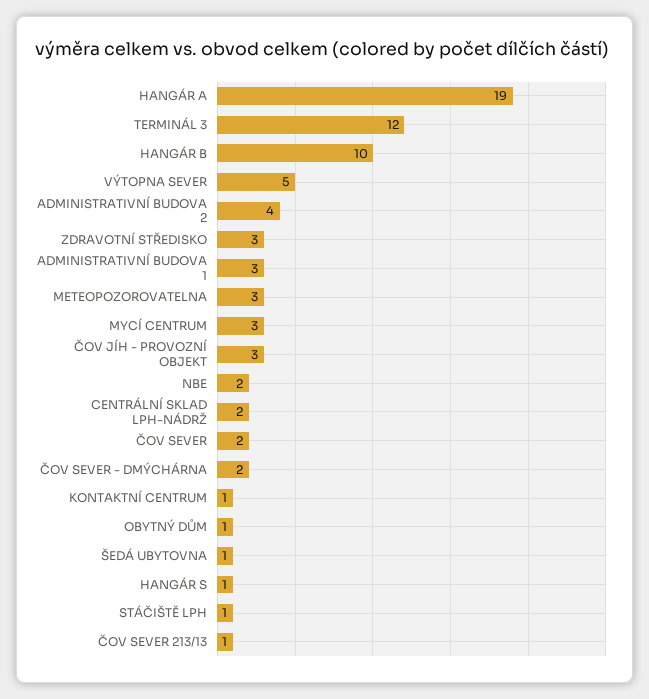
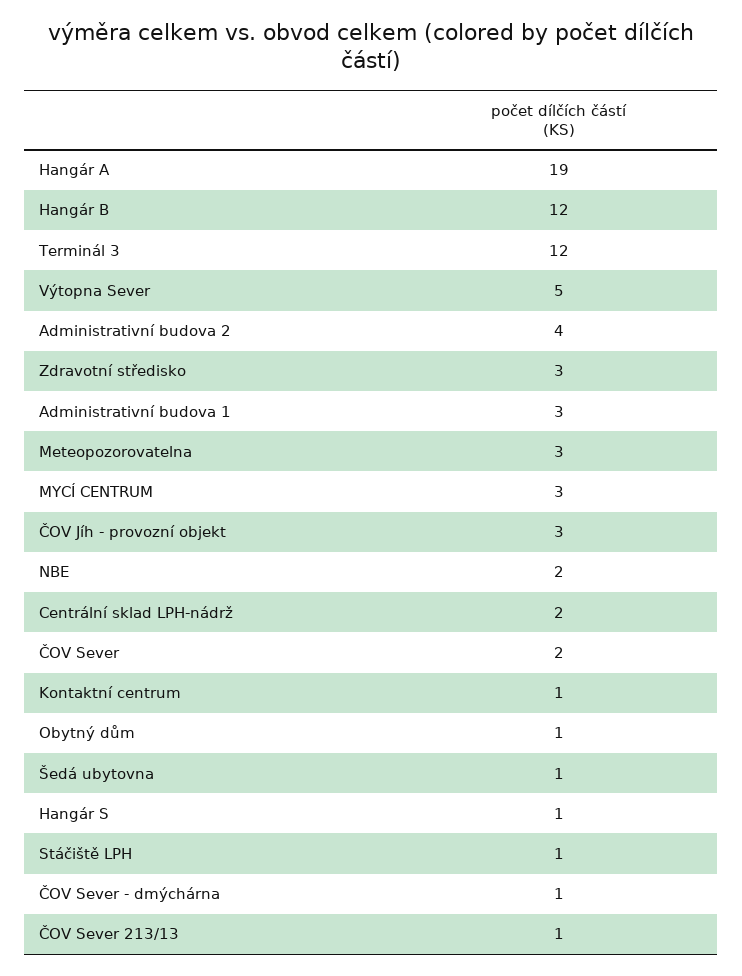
  {
    "HANGÁR A": 19,
    "TERMINÁL 3": 12,
-   "HANGÁR B": 10,
+   "HANGÁR B": 12,
    "VÝTOPNA SEVER": 5,
    "ADMINISTRATIVNÍ BUDOVA 2": 4,
    "ZDRAVOTNÍ STŘEDISKO": 3,
    "ADMINISTRATIVNÍ BUDOVA 1": 3,
    "METEOPOZOROVATELNA": 3,
    "MYCÍ CENTRUM": 3,
    "ČOV JÍH - PROVOZNÍ OBJEKT": 3,
    "NBE": 2,
    "CENTRÁLNÍ SKLAD LPH-NÁDRŽ": 2,
    "ČOV SEVER": 2,
-   "ČOV SEVER - DMÝCHÁRNA": 2,
+   "ČOV SEVER - DMÝCHÁRNA": 1,
    "KONTAKTNÍ CENTRUM": 1,
    "OBYTNÝ DŮM": 1,
    "ŠEDÁ UBYTOVNA": 1,
    "HANGÁR S": 1,
    "STÁČIŠTĚ LPH": 1,
    "ČOV SEVER 213/13": 1
  }

